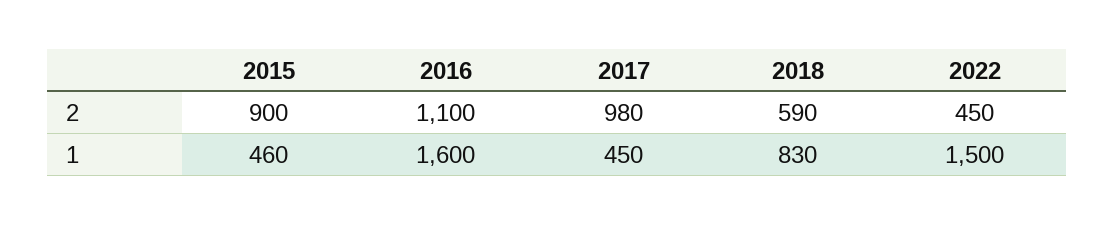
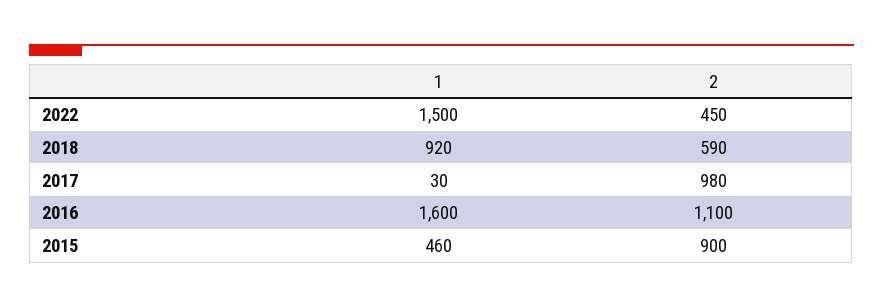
  {
    "2015": {
      "2": 900,
      "1": 460
    },
    "2016": {
      "2": 1100,
      "1": 1600
    },
    "2017": {
      "2": 980,
-     "1": 450
+     "1": 30
    },
    "2018": {
      "2": 590,
-     "1": 830
+     "1": 920
    },
    "2022": {
      "2": 450,
      "1": 1500
    }
  }

